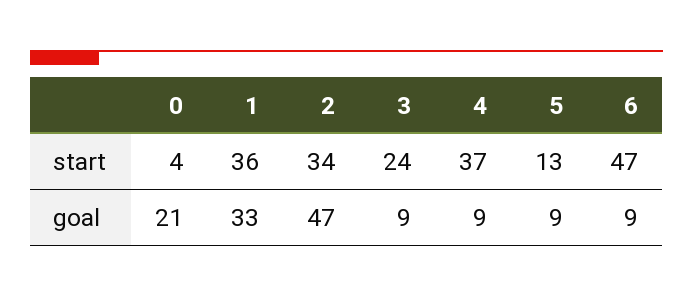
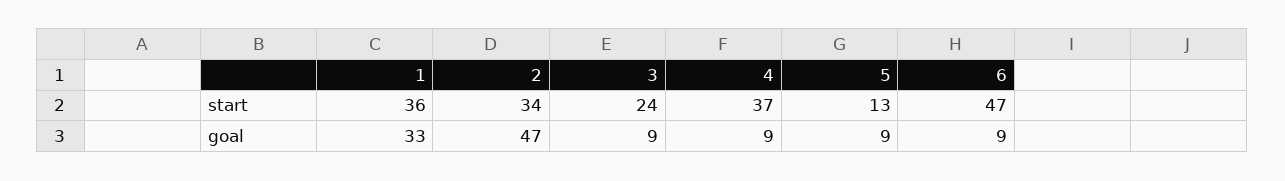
  {
-   "0": {
-     "start": 4,
-     "goal": 21
-   },
    "1": {
      "start": 36,
      "goal": 33
    },
    "2": {
      "start": 34,
      "goal": 47
    },
    "3": {
      "start": 24,
      "goal": 9
    },
    "4": {
      "start": 37,
      "goal": 9
    },
    "5": {
      "start": 13,
      "goal": 9
    },
    "6": {
      "start": 47,
      "goal": 9
    }
  }

